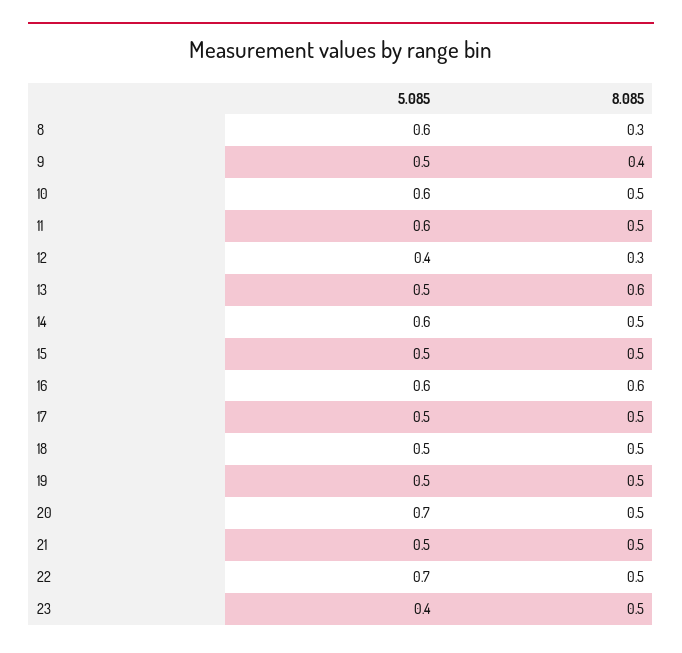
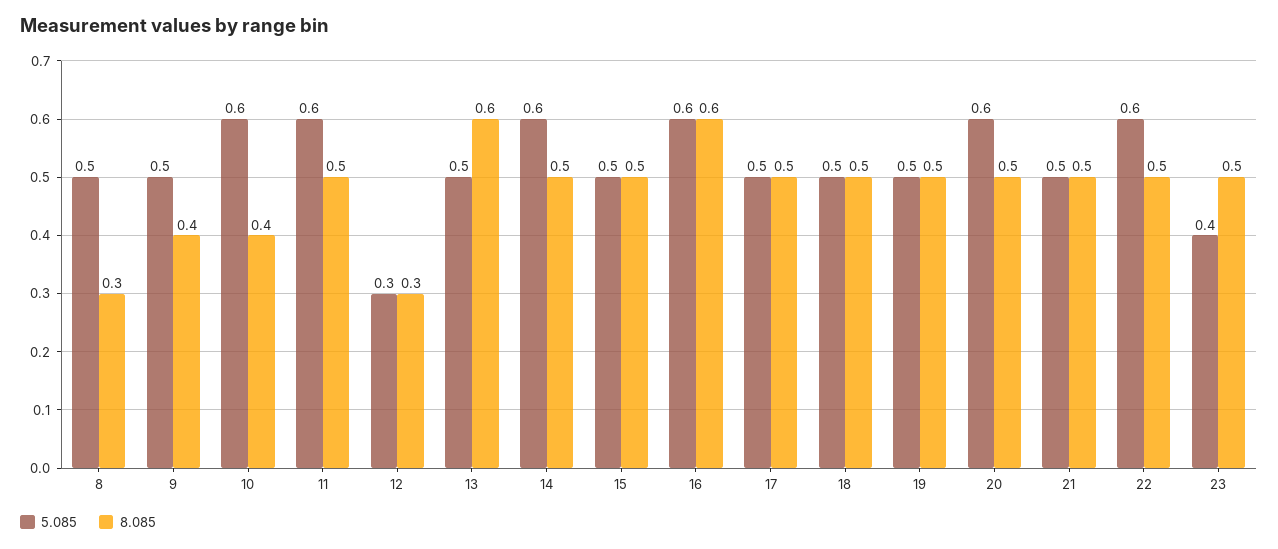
  {
    "5.085": {
-     "8": 0.6,
+     "8": 0.5,
      "9": 0.5,
      "10": 0.6,
      "11": 0.6,
-     "12": 0.4,
+     "12": 0.3,
      "13": 0.5,
      "14": 0.6,
      "15": 0.5,
      "16": 0.6,
      "17": 0.5,
      "18": 0.5,
      "19": 0.5,
-     "20": 0.7,
+     "20": 0.6,
      "21": 0.5,
-     "22": 0.7,
+     "22": 0.6,
      "23": 0.4
    },
    "8.085": {
      "8": 0.3,
      "9": 0.4,
-     "10": 0.5,
+     "10": 0.4,
      "11": 0.5,
      "12": 0.3,
      "13": 0.6,
      "14": 0.5,
      "15": 0.5,
      "16": 0.6,
      "17": 0.5,
      "18": 0.5,
      "19": 0.5,
      "20": 0.5,
      "21": 0.5,
      "22": 0.5,
      "23": 0.5
    }
  }

